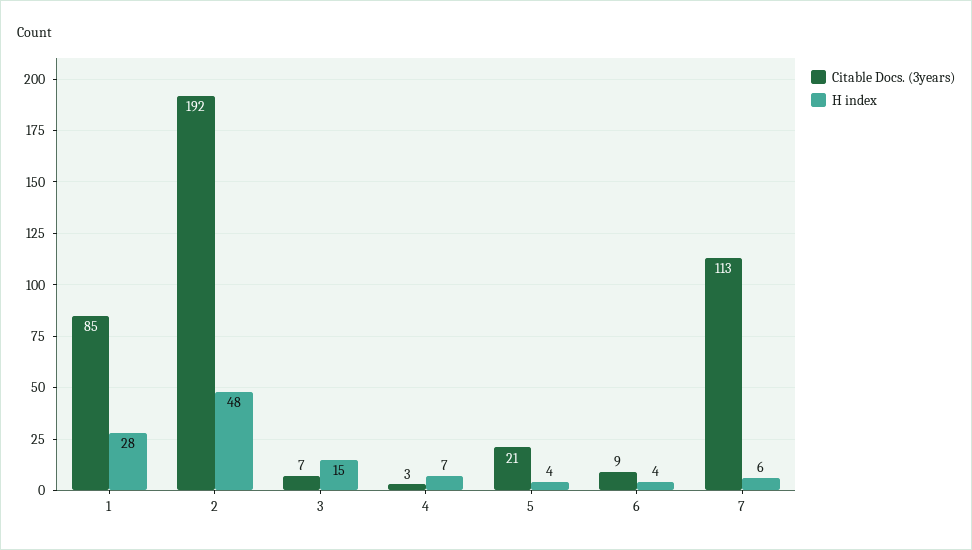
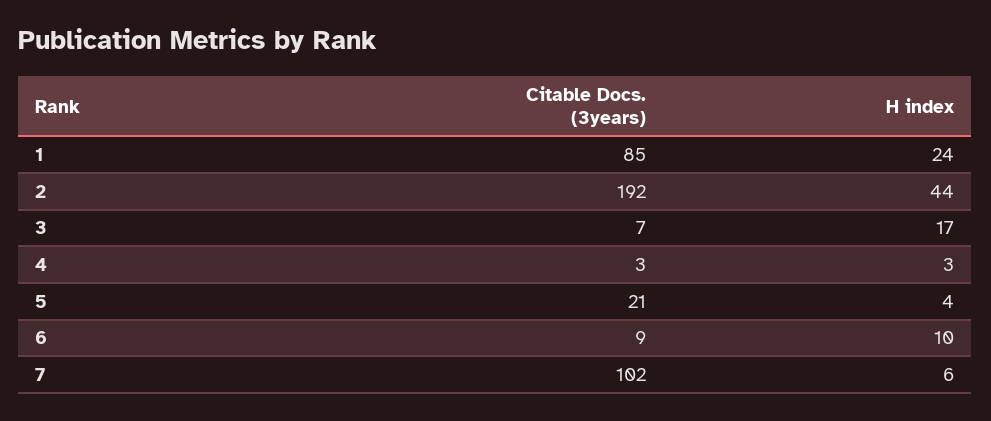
  {
    "Citable Docs. (3years)": {
      "1": 85,
      "2": 192,
      "3": 7,
      "4": 3,
      "5": 21,
      "6": 9,
-     "7": 113
+     "7": 102
    },
    "H index": {
-     "1": 28,
+     "1": 24,
-     "2": 48,
+     "2": 44,
-     "3": 15,
+     "3": 17,
-     "4": 7,
+     "4": 3,
      "5": 4,
-     "6": 4,
+     "6": 10,
      "7": 6
    }
  }

